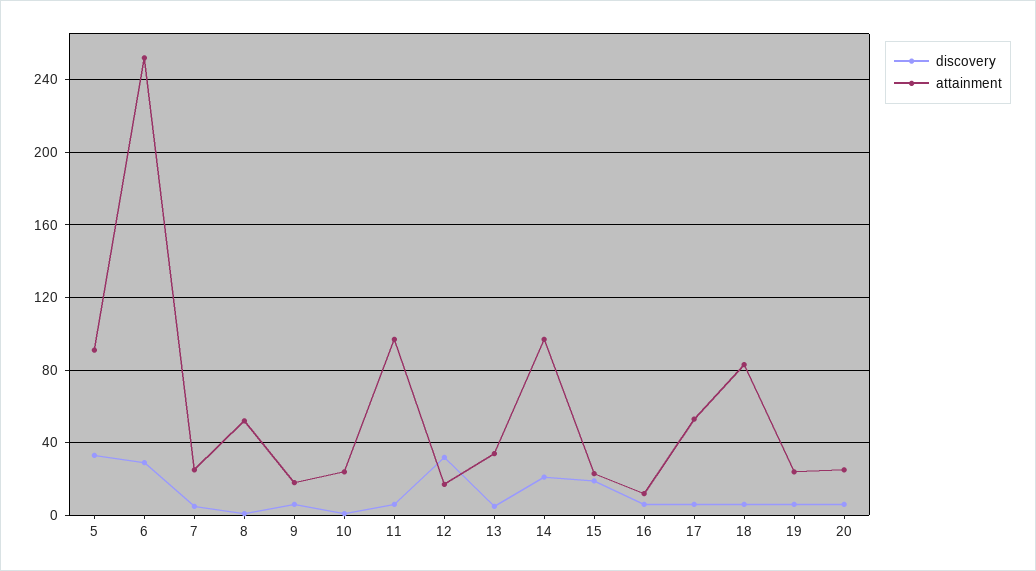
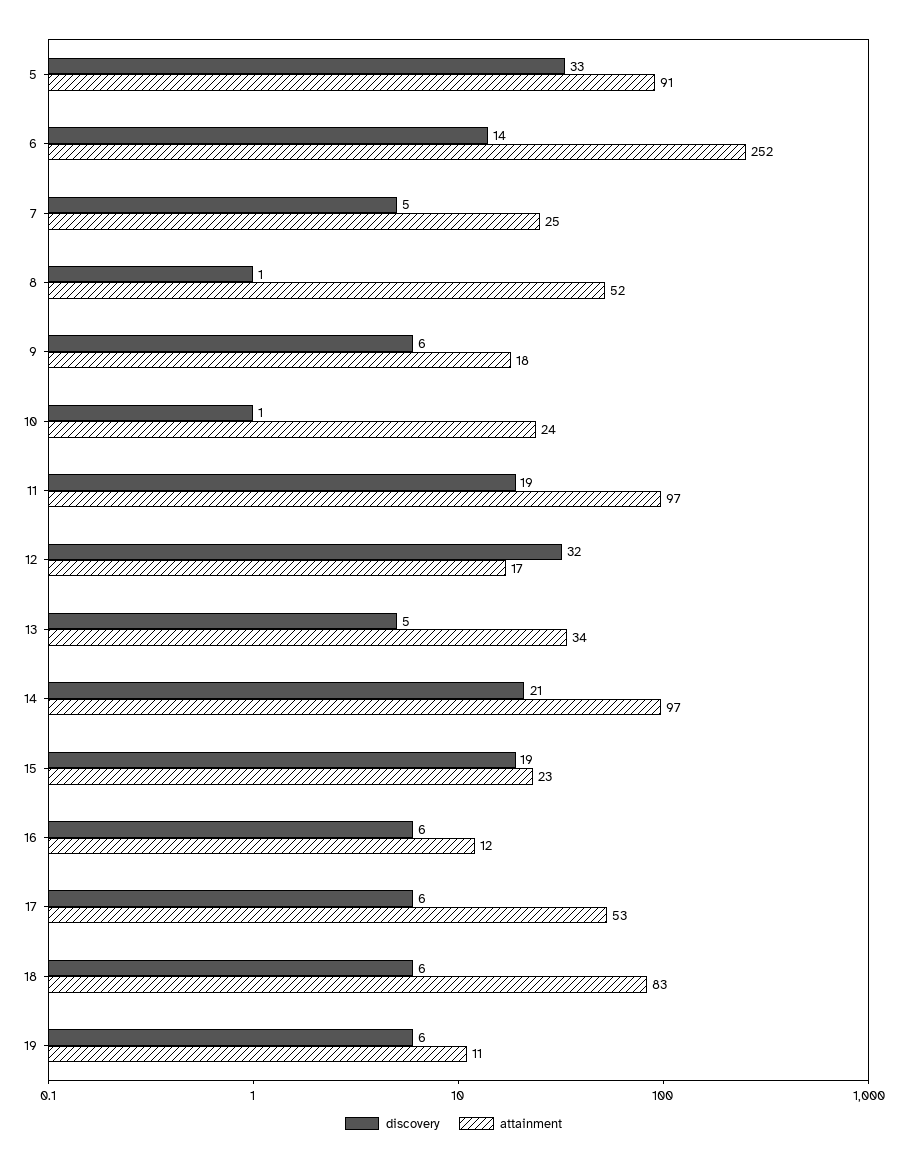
  {
    "discovery": {
      "5": 33,
-     "6": 30,
+     "6": 14,
      "7": 5,
      "8": 1,
      "9": 6,
      "10": 1,
-     "11": 5,
+     "11": 19,
      "12": 32,
      "13": 5,
      "14": 21,
      "15": 19,
      "16": 6,
      "17": 6,
      "18": 6,
-     "19": 6,
+     "19": 6
-     "20": 5
    },
    "attainment": {
      "5": 91,
      "6": 252,
      "7": 25,
      "8": 52,
      "9": 18,
      "10": 24,
      "11": 97,
      "12": 17,
      "13": 34,
      "14": 97,
      "15": 23,
      "16": 12,
      "17": 53,
      "18": 83,
-     "19": 25,
+     "19": 11
-     "20": 25
    }
  }

